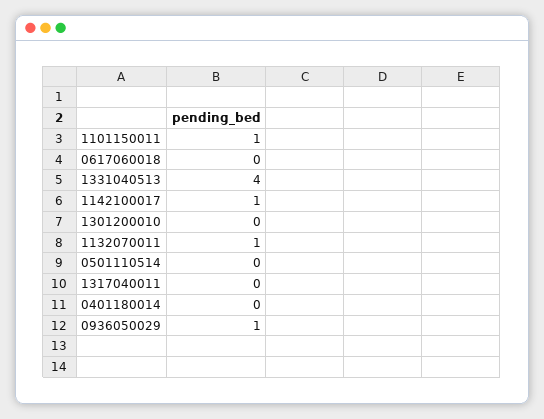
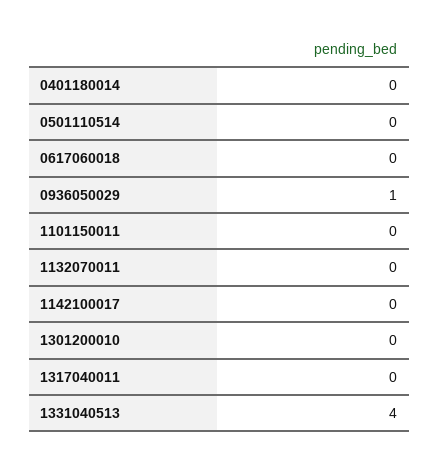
  {
-   "1101150011": 1,
+   "1101150011": 0,
    "0617060018": 0,
    "1331040513": 4,
-   "1142100017": 1,
+   "1142100017": 0,
    "1301200010": 0,
-   "1132070011": 1,
+   "1132070011": 0,
    "0501110514": 0,
    "1317040011": 0,
    "0401180014": 0,
    "0936050029": 1
  }

